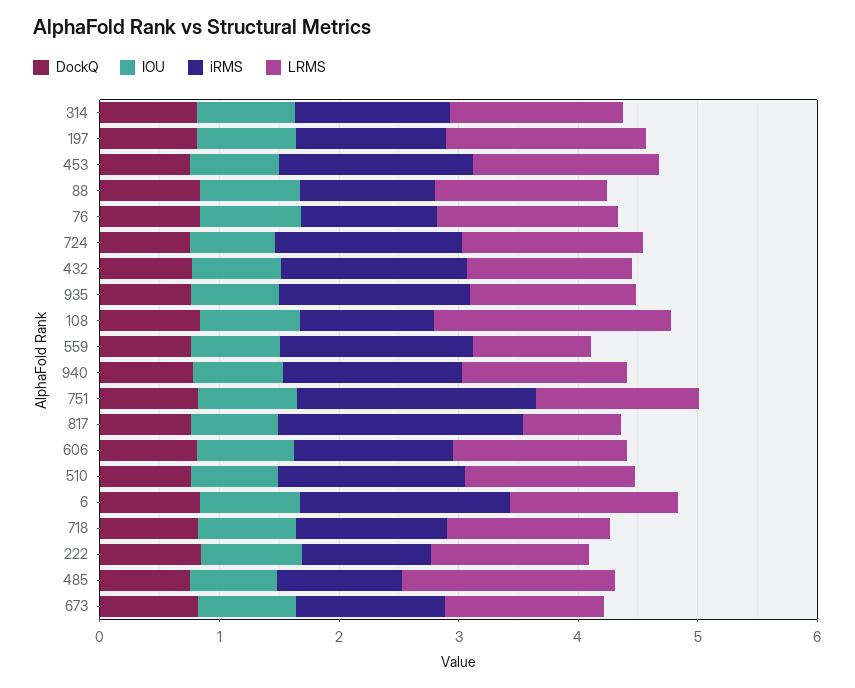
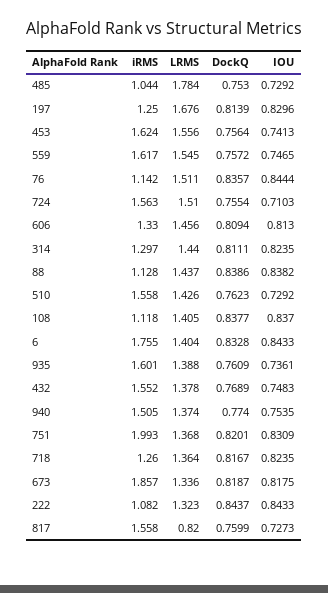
  {
    "DockQ": {
      "314": 0.8111,
      "197": 0.8139,
      "453": 0.7564,
      "88": 0.8386,
      "76": 0.8357,
      "724": 0.7554,
      "432": 0.7689,
      "935": 0.7609,
      "108": 0.8377,
      "559": 0.7572,
      "940": 0.774,
      "751": 0.8201,
      "817": 0.7599,
      "606": 0.8094,
      "510": 0.7623,
      "6": 0.8328,
      "718": 0.8167,
      "222": 0.8437,
      "485": 0.753,
      "673": 0.8187
    },
    "IOU": {
      "314": 0.8235,
      "197": 0.8296,
      "453": 0.7413,
      "88": 0.8382,
      "76": 0.8444,
      "724": 0.7103,
      "432": 0.7483,
      "935": 0.7361,
      "108": 0.837,
      "559": 0.7465,
      "940": 0.7535,
      "751": 0.8309,
      "817": 0.7273,
      "606": 0.813,
      "510": 0.7292,
      "6": 0.8433,
      "718": 0.8235,
      "222": 0.8433,
      "485": 0.7292,
      "673": 0.8175
    },
    "iRMS": {
      "314": 1.297,
      "197": 1.25,
      "453": 1.624,
      "88": 1.128,
      "76": 1.142,
      "724": 1.563,
      "432": 1.552,
      "935": 1.601,
      "108": 1.118,
      "559": 1.617,
      "940": 1.505,
      "751": 1.993,
-     "817": 2,
+     "817": 1.558,
      "606": 1.33,
      "510": 1.558,
      "6": 1.755,
      "718": 1.26,
      "222": 1.082,
      "485": 1.044,
-     "673": 1.2
+     "673": 1.857
    },
    "LRMS": {
      "314": 1.44,
      "197": 1.676,
      "453": 1.556,
      "88": 1.437,
      "76": 1.511,
      "724": 1.51,
      "432": 1.378,
      "935": 1.388,
-     "108": 2,
+     "108": 1.405,
-     "559": 1,
+     "559": 1.545,
      "940": 1.374,
      "751": 1.368,
      "817": 0.82,
      "606": 1.456,
      "510": 1.426,
      "6": 1.404,
      "718": 1.364,
      "222": 1.323,
      "485": 1.784,
      "673": 1.336
    }
  }

